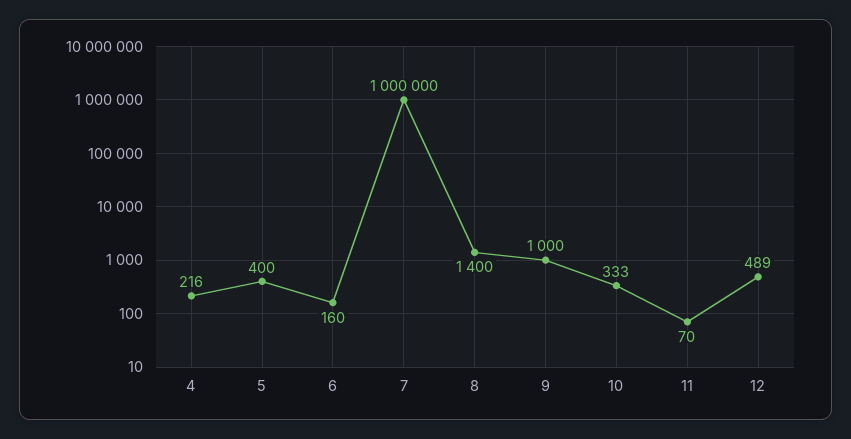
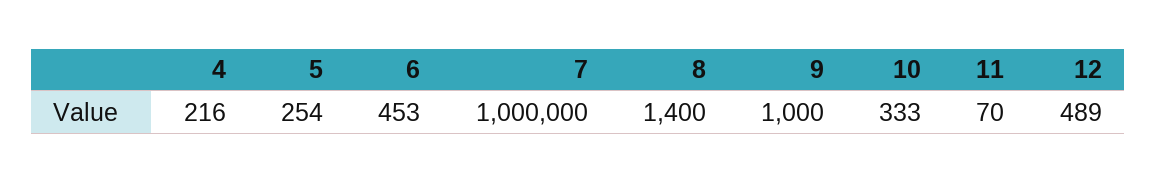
  {
    "4": 216,
-   "5": 400,
+   "5": 254,
-   "6": 160,
+   "6": 453,
    "7": 1000000,
    "8": 1400,
    "9": 1000,
    "10": 333,
    "11": 70,
    "12": 489
  }

